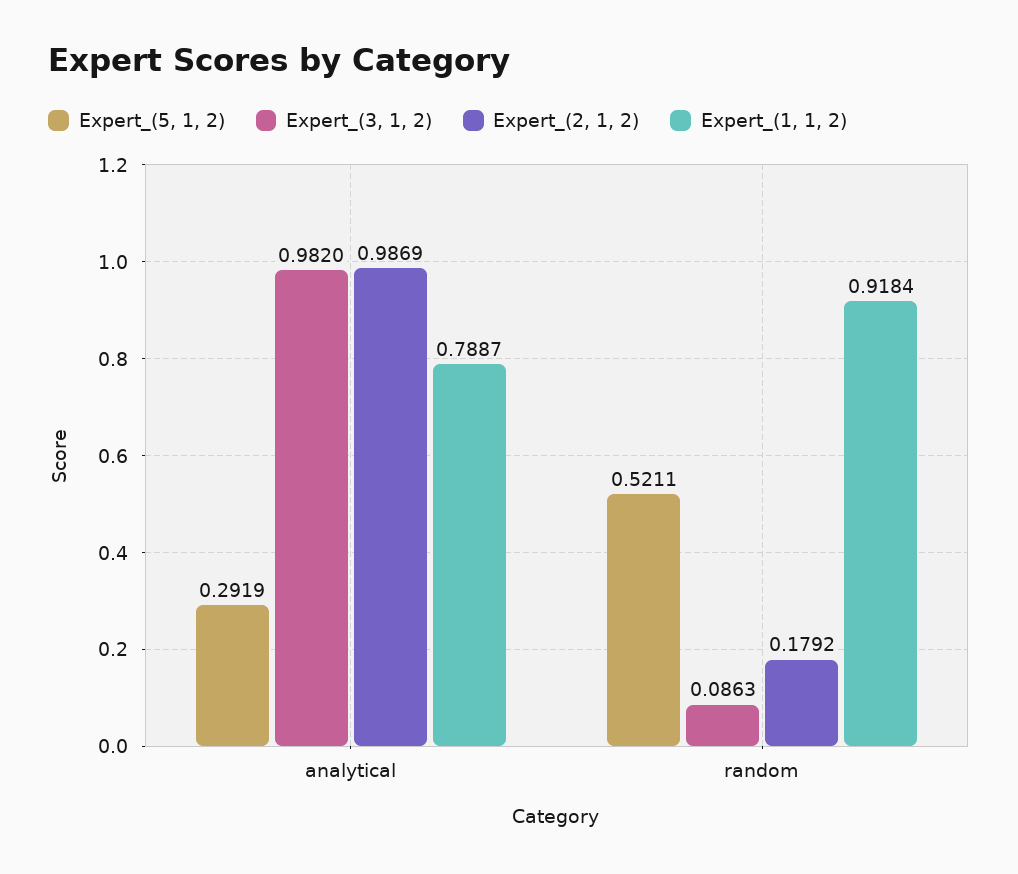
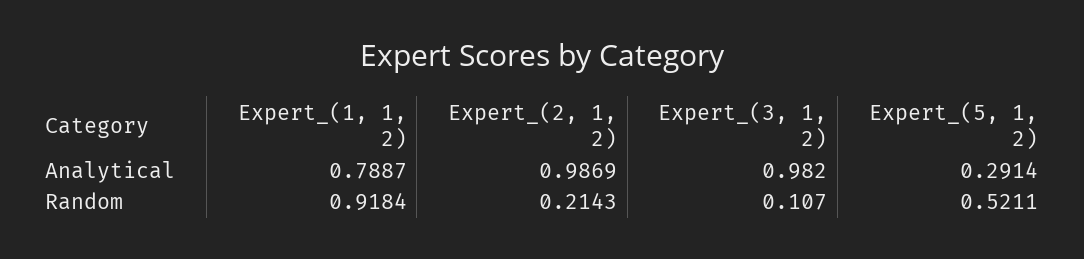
  {
    "Expert_(5, 1, 2)": {
-     "analytical": 0.2919,
+     "analytical": 0.2914,
      "random": 0.5211
    },
    "Expert_(3, 1, 2)": {
      "analytical": 0.982,
-     "random": 0.0863
+     "random": 0.107
    },
    "Expert_(2, 1, 2)": {
      "analytical": 0.9869,
-     "random": 0.1792
+     "random": 0.2143
    },
    "Expert_(1, 1, 2)": {
      "analytical": 0.7887,
      "random": 0.9184
    }
  }

